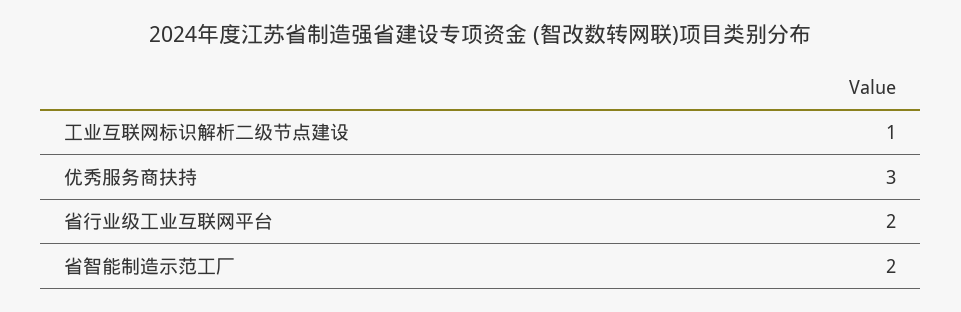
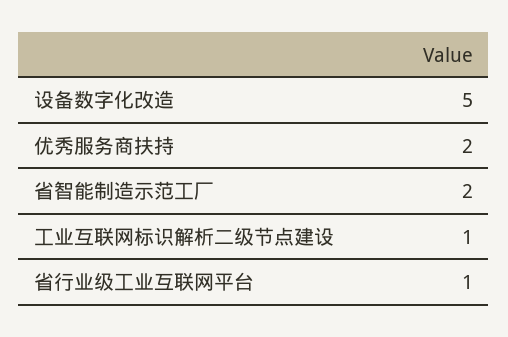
  {
    "工业互联网标识解析二级节点建设": 1,
-   "优秀服务商扶持": 3,
+   "优秀服务商扶持": 2,
-   "省行业级工业互联网平台": 2,
+   "省行业级工业互联网平台": 1,
-   "省智能制造示范工厂": 2
+   "省智能制造示范工厂": 2,
+   "设备数字化改造": 5
  }

